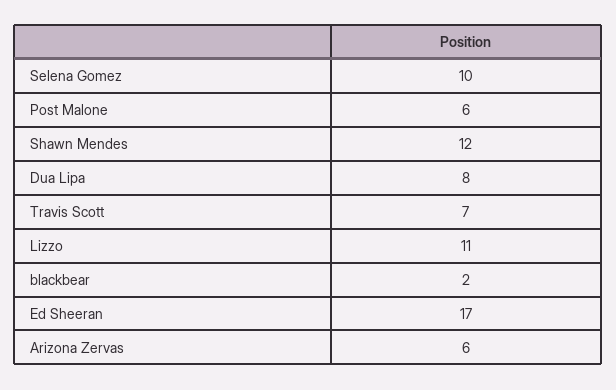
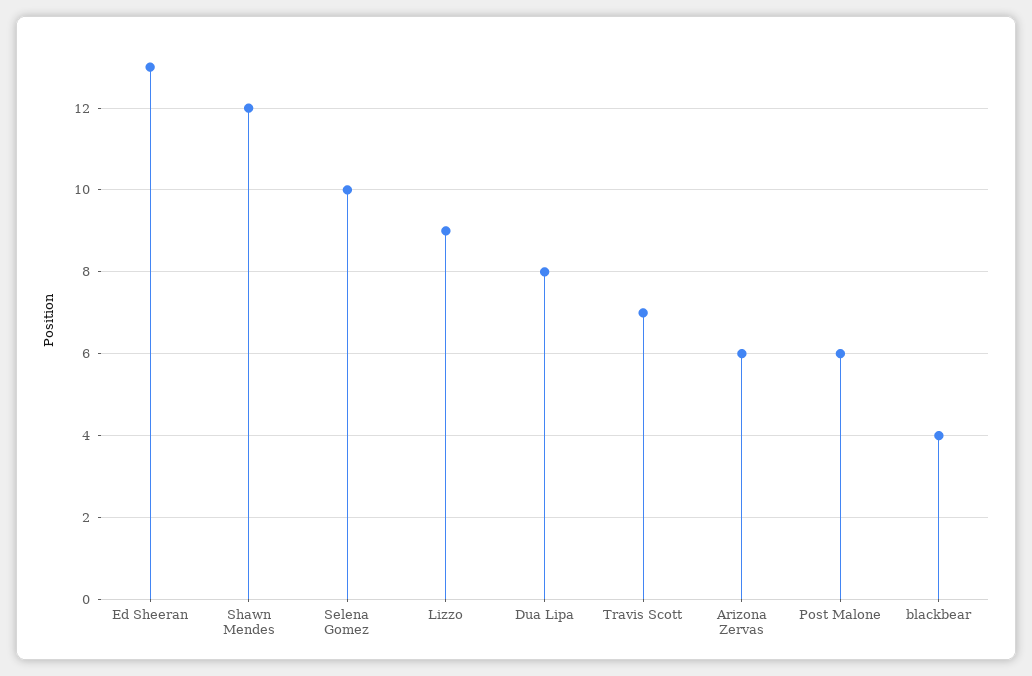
  {
    "Selena Gomez": 10,
    "Post Malone": 6,
    "Shawn Mendes": 12,
    "Dua Lipa": 8,
    "Travis Scott": 7,
-   "Lizzo": 11,
+   "Lizzo": 9,
-   "blackbear": 2,
+   "blackbear": 4,
-   "Ed Sheeran": 17,
+   "Ed Sheeran": 13,
    "Arizona Zervas": 6
  }

